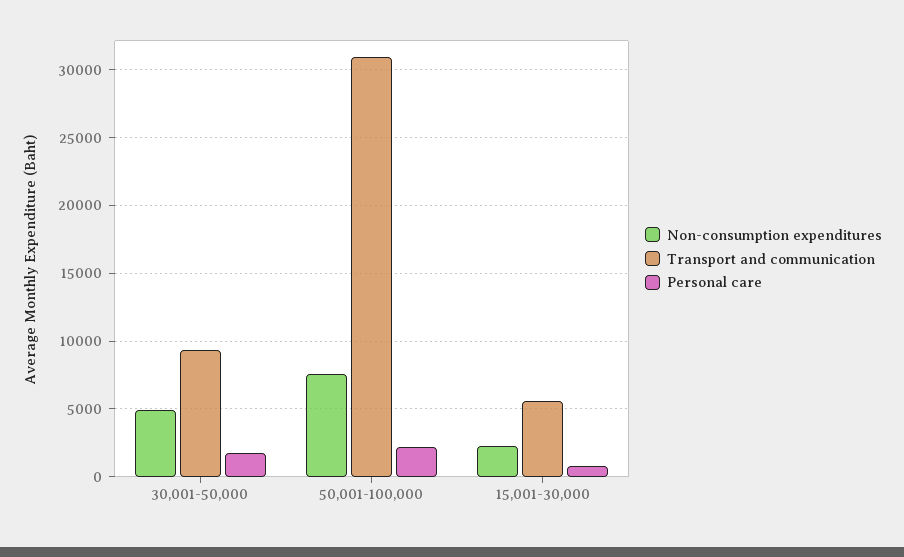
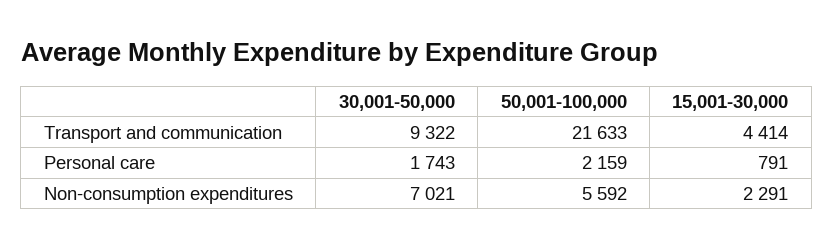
  {
    "Non-consumption expenditures": {
-     "30,001-50,000": 5000,
+     "30,001-50,000": 7021,
-     "50,001-100,000": 7500,
+     "50,001-100,000": 5592,
      "15,001-30,000": 2291
    },
    "Transport and communication": {
      "30,001-50,000": 9322,
-     "50,001-100,000": 31000,
+     "50,001-100,000": 21633,
-     "15,001-30,000": 5500
+     "15,001-30,000": 4414
    },
    "Personal care": {
      "30,001-50,000": 1743,
      "50,001-100,000": 2159,
      "15,001-30,000": 791
    }
  }

